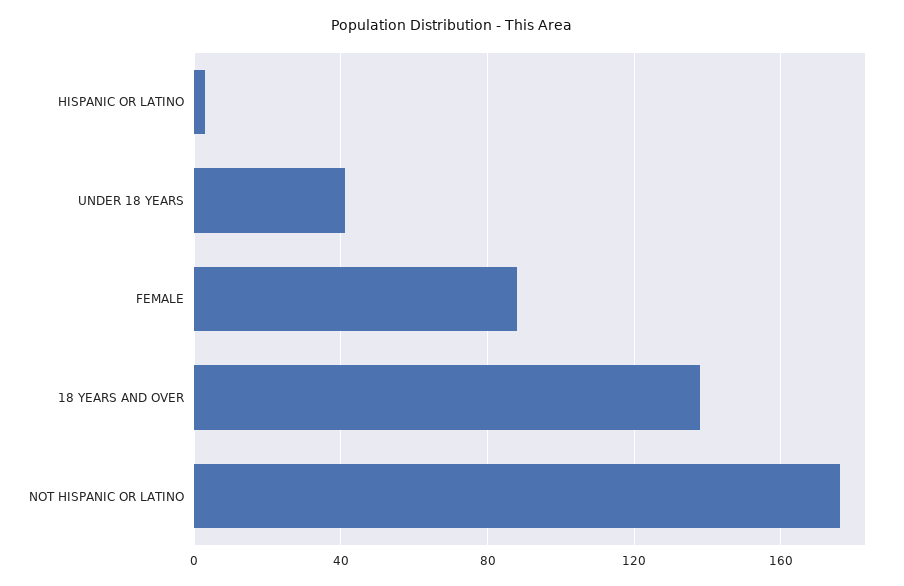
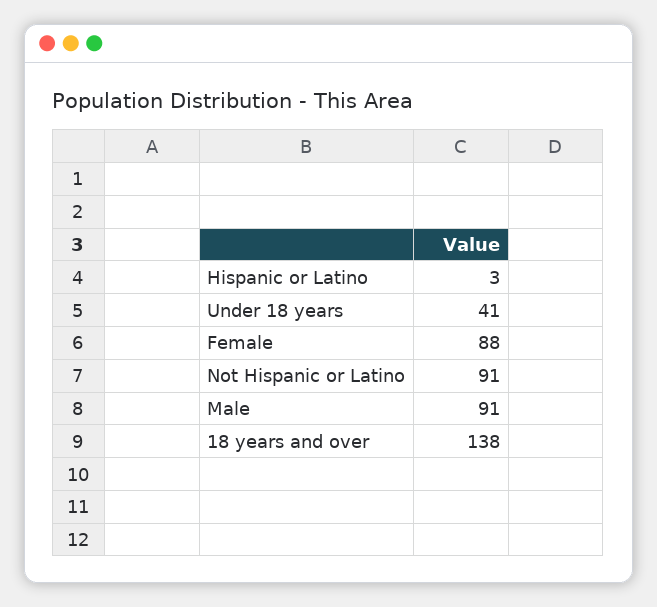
  {
    "HISPANIC OR LATINO": 3,
    "UNDER 18 YEARS": 41,
    "FEMALE": 88,
    "18 YEARS AND OVER": 138,
-   "NOT HISPANIC OR LATINO": 175
+   "NOT HISPANIC OR LATINO": 91,
+   "Male": 91
  }

